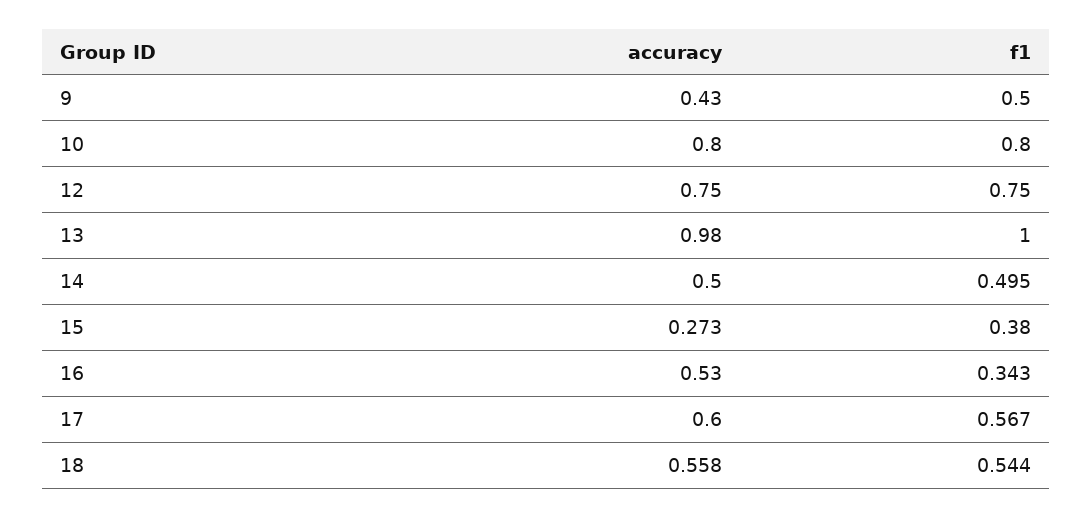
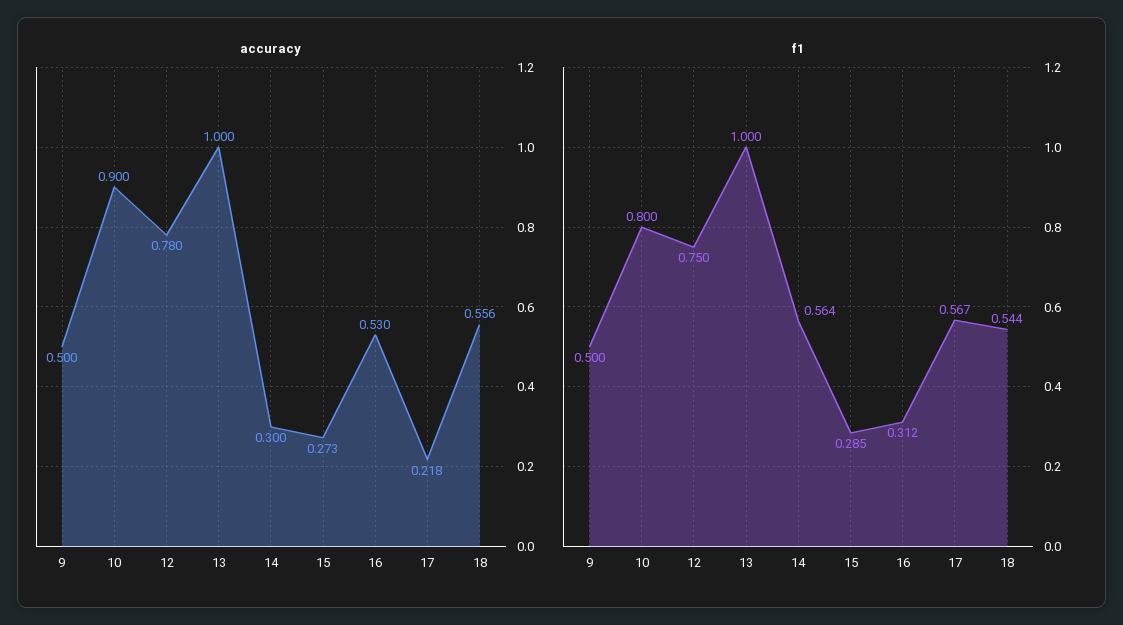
  {
    "accuracy": {
-     "9": 0.43,
+     "9": 0.5,
-     "10": 0.8,
+     "10": 0.9,
-     "12": 0.75,
+     "12": 0.78,
-     "13": 0.98,
+     "13": 1,
-     "14": 0.5,
+     "14": 0.3,
      "15": 0.273,
      "16": 0.53,
-     "17": 0.6,
+     "17": 0.218,
-     "18": 0.558
+     "18": 0.556
    },
    "f1": {
      "9": 0.5,
      "10": 0.8,
      "12": 0.75,
      "13": 1,
-     "14": 0.495,
+     "14": 0.564,
-     "15": 0.38,
+     "15": 0.285,
-     "16": 0.343,
+     "16": 0.312,
      "17": 0.567,
      "18": 0.544
    }
  }

